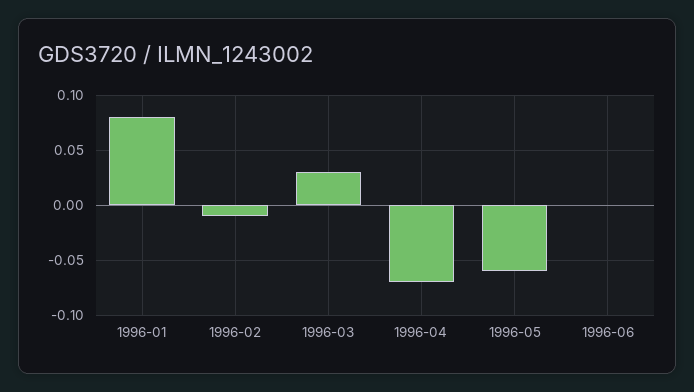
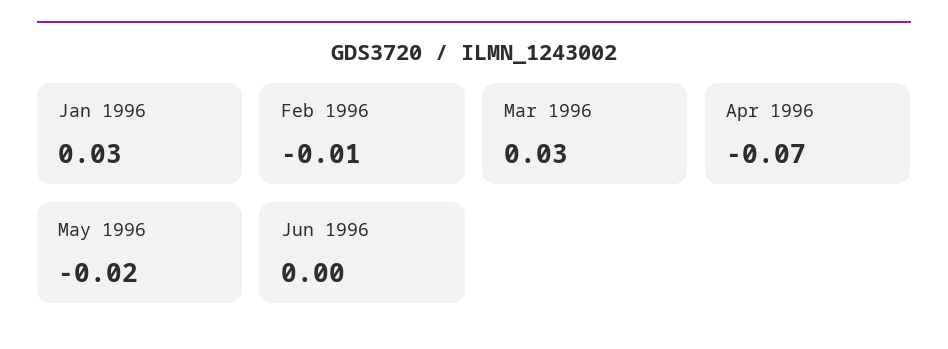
  {
-   "1996-01": 0.08,
+   "1996-01": 0.03,
    "1996-02": -0.01,
    "1996-03": 0.03,
    "1996-04": -0.07,
-   "1996-05": -0.06,
+   "1996-05": -0.02,
    "1996-06": 0
  }

